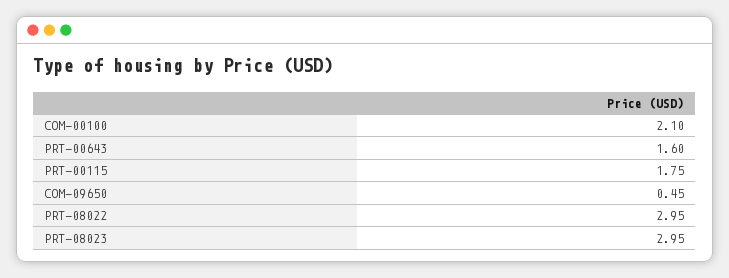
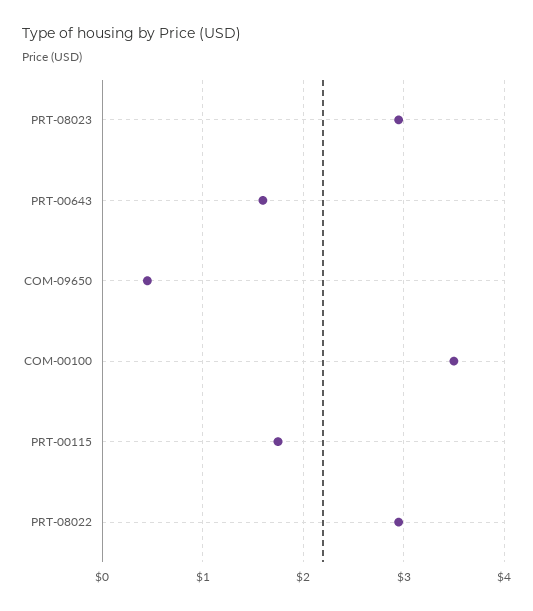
  {
-   "COM-00100": 2.1,
+   "COM-00100": 3.5,
    "PRT-00643": 1.6,
    "PRT-00115": 1.75,
    "COM-09650": 0.45,
    "PRT-08022": 2.95,
    "PRT-08023": 2.95
  }

